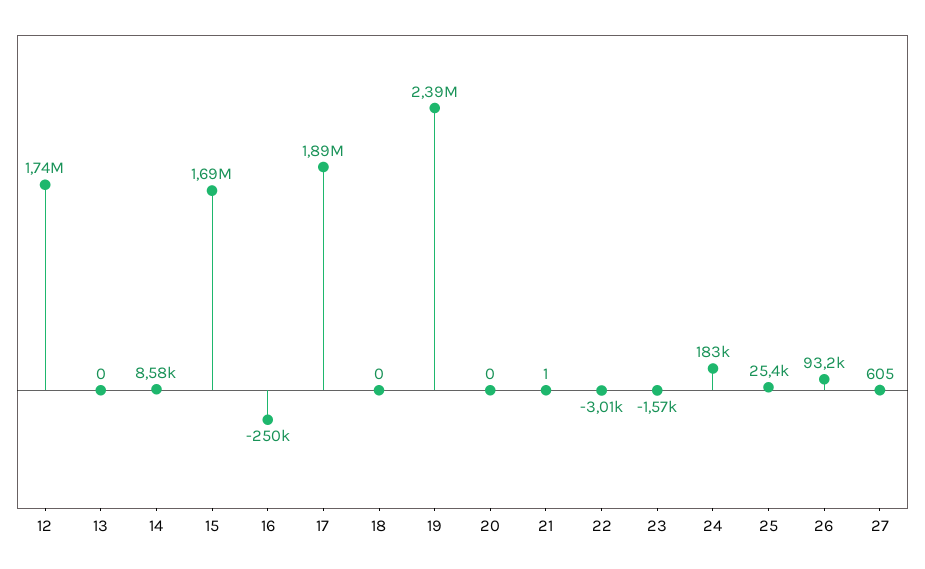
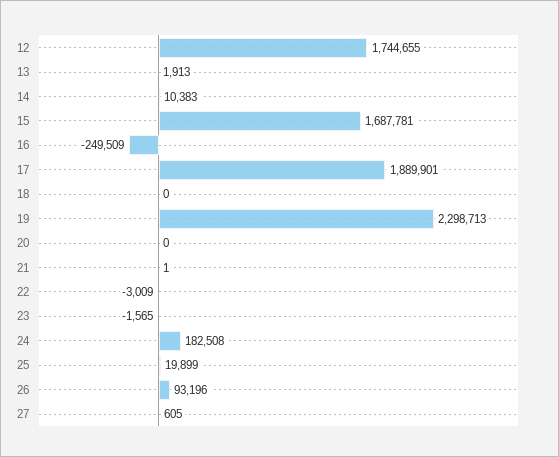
  {
    "12": 1744655,
-   "13": 0,
+   "13": 1913,
-   "14": 8580,
+   "14": 10383,
    "15": 1687781,
    "16": -249509,
    "17": 1889901,
    "18": 0,
-   "19": 2390000,
+   "19": 2298713,
    "20": 0,
    "21": 1,
    "22": -3009,
    "23": -1565,
    "24": 182508,
-   "25": 25400,
+   "25": 19899,
    "26": 93196,
    "27": 605
  }

